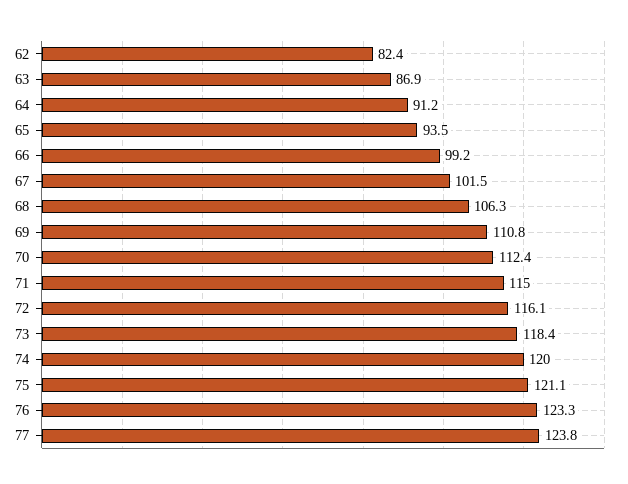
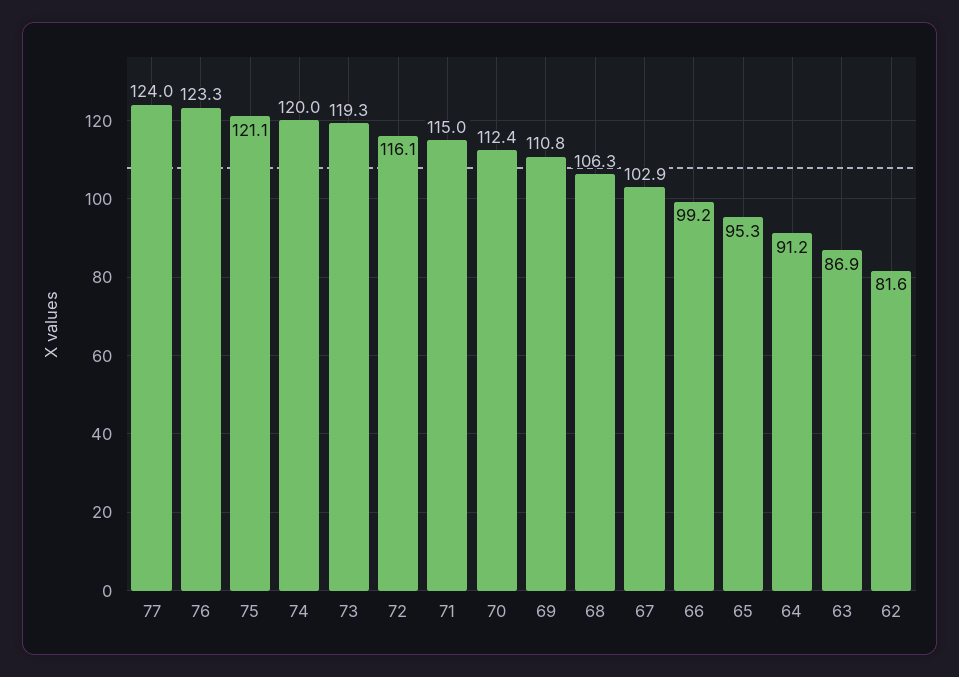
  {
-   "62": 82.4,
+   "62": 81.6,
    "63": 86.9,
    "64": 91.2,
-   "65": 93.5,
+   "65": 95.3,
    "66": 99.2,
-   "67": 101.5,
+   "67": 102.9,
    "68": 106.3,
    "69": 110.8,
    "70": 112.4,
    "71": 115,
    "72": 116.1,
-   "73": 118.4,
+   "73": 119.3,
    "74": 120,
    "75": 121.1,
    "76": 123.3,
-   "77": 123.8
+   "77": 124
  }

